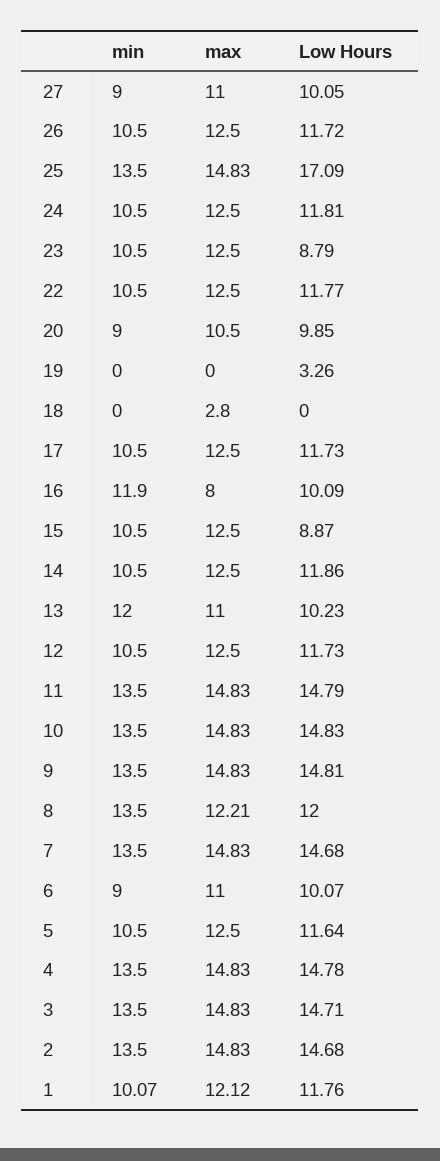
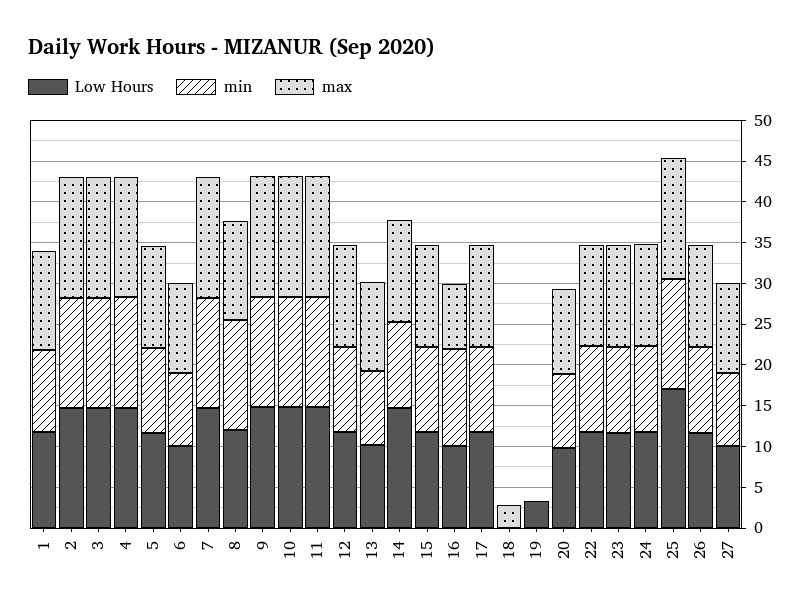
  {
    "min": {
      "27": 9,
      "26": 10.5,
      "25": 13.5,
      "24": 10.5,
      "23": 10.5,
      "22": 10.5,
      "20": 9,
      "19": 0,
      "18": 0,
      "17": 10.5,
      "16": 11.9,
      "15": 10.5,
      "14": 10.5,
-     "13": 12,
+     "13": 9,
      "12": 10.5,
      "11": 13.5,
      "10": 13.5,
      "9": 13.5,
      "8": 13.5,
      "7": 13.5,
      "6": 9,
      "5": 10.5,
      "4": 13.5,
      "3": 13.5,
      "2": 13.5,
      "1": 10.07
    },
    "max": {
      "27": 11,
      "26": 12.5,
      "25": 14.83,
      "24": 12.5,
      "23": 12.5,
      "22": 12.5,
      "20": 10.5,
      "19": 0,
      "18": 2.8,
      "17": 12.5,
      "16": 8,
      "15": 12.5,
      "14": 12.5,
      "13": 11,
      "12": 12.5,
      "11": 14.83,
      "10": 14.83,
      "9": 14.83,
      "8": 12.21,
      "7": 14.83,
      "6": 11,
      "5": 12.5,
      "4": 14.83,
      "3": 14.83,
      "2": 14.83,
      "1": 12.12
    },
    "Low Hours": {
      "27": 10.05,
      "26": 11.72,
      "25": 17.09,
      "24": 11.81,
-     "23": 8.79,
+     "23": 12,
      "22": 11.77,
      "20": 9.85,
      "19": 3.26,
      "18": 0,
      "17": 11.73,
      "16": 10.09,
-     "15": 8.87,
+     "15": 12,
-     "14": 11.86,
+     "14": 15,
      "13": 10.23,
      "12": 11.73,
      "11": 14.79,
      "10": 14.83,
      "9": 14.81,
      "8": 12,
      "7": 14.68,
      "6": 10.07,
      "5": 11.64,
      "4": 14.78,
      "3": 14.71,
      "2": 14.68,
      "1": 11.76
    }
  }

